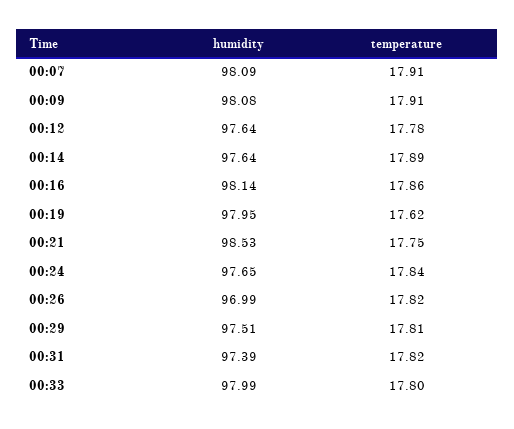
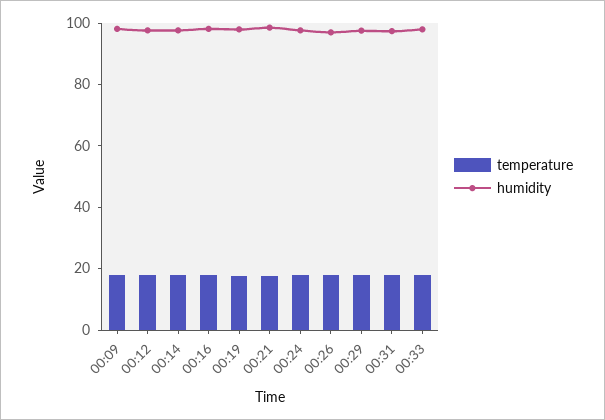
  {
    "humidity": {
-     "00:07": 98.09,
      "00:09": 98.08,
      "00:12": 97.64,
      "00:14": 97.64,
      "00:16": 98.14,
      "00:19": 97.95,
      "00:21": 98.53,
      "00:24": 97.65,
      "00:26": 96.99,
      "00:29": 97.51,
      "00:31": 97.39,
      "00:33": 97.99
    },
    "temperature": {
-     "00:07": 17.91,
      "00:09": 17.91,
      "00:12": 17.78,
      "00:14": 17.89,
      "00:16": 17.86,
      "00:19": 17.62,
      "00:21": 17.75,
      "00:24": 17.84,
      "00:26": 17.82,
      "00:29": 17.81,
      "00:31": 17.82,
      "00:33": 17.8
    }
  }

